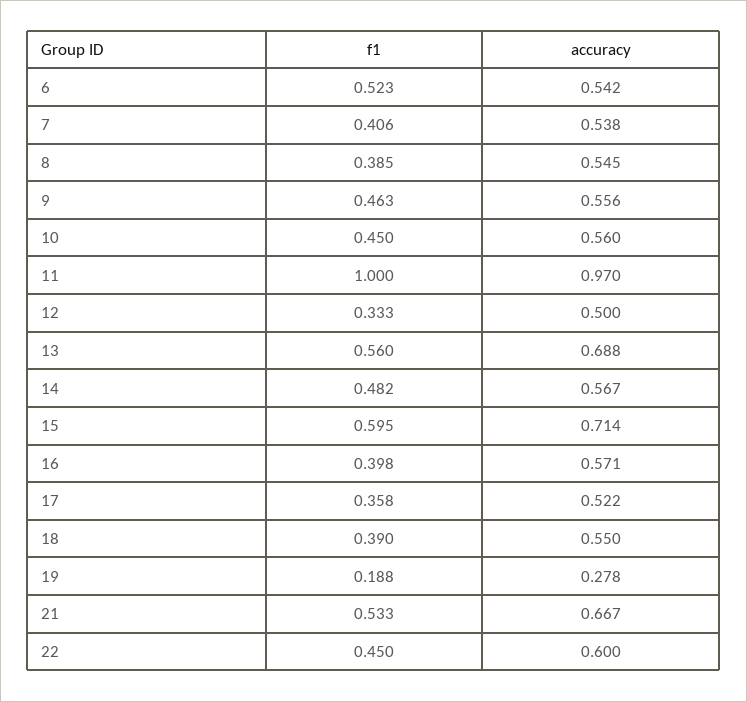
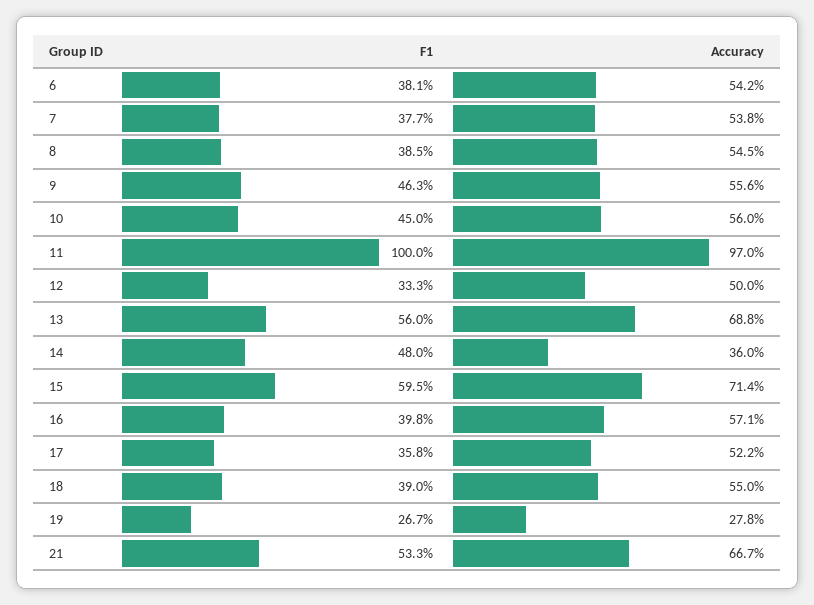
  {
    "f1": {
-     "6": 0.523,
+     "6": 0.381,
-     "7": 0.406,
+     "7": 0.377,
      "8": 0.385,
      "9": 0.463,
      "10": 0.45,
      "11": 1,
      "12": 0.333,
      "13": 0.56,
-     "14": 0.482,
+     "14": 0.48,
      "15": 0.595,
      "16": 0.398,
      "17": 0.358,
      "18": 0.39,
-     "19": 0.188,
+     "19": 0.267,
-     "21": 0.533,
+     "21": 0.533
-     "22": 0.45
    },
    "accuracy": {
      "6": 0.542,
      "7": 0.538,
      "8": 0.545,
      "9": 0.556,
      "10": 0.56,
      "11": 0.97,
      "12": 0.5,
      "13": 0.688,
-     "14": 0.567,
+     "14": 0.36,
      "15": 0.714,
      "16": 0.571,
      "17": 0.522,
      "18": 0.55,
      "19": 0.278,
-     "21": 0.667,
+     "21": 0.667
-     "22": 0.6
    }
  }

